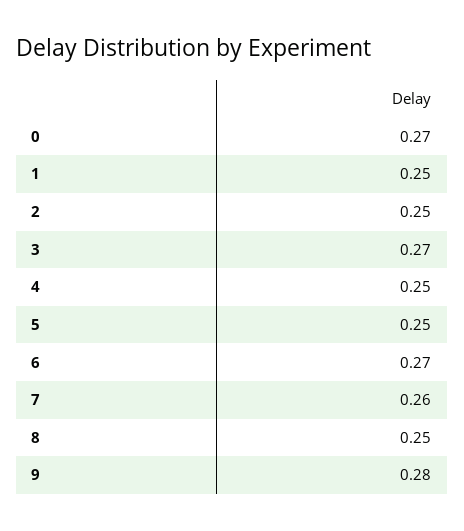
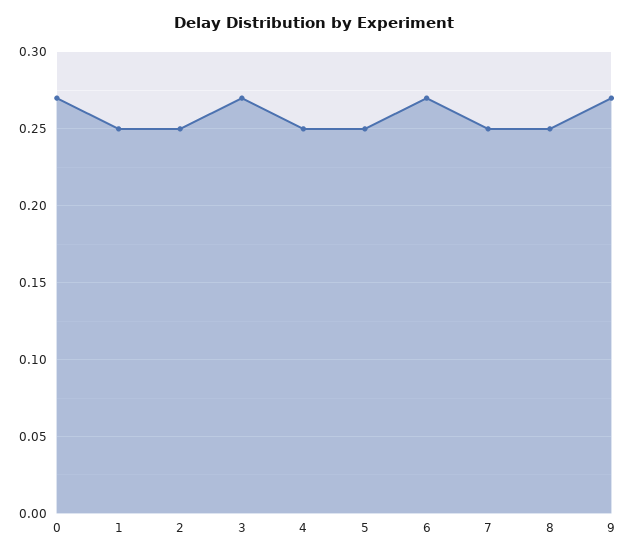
  {
    "0": 0.27,
    "1": 0.25,
    "2": 0.25,
    "3": 0.27,
    "4": 0.25,
    "5": 0.25,
    "6": 0.27,
-   "7": 0.26,
+   "7": 0.25,
    "8": 0.25,
-   "9": 0.28
+   "9": 0.27
  }

